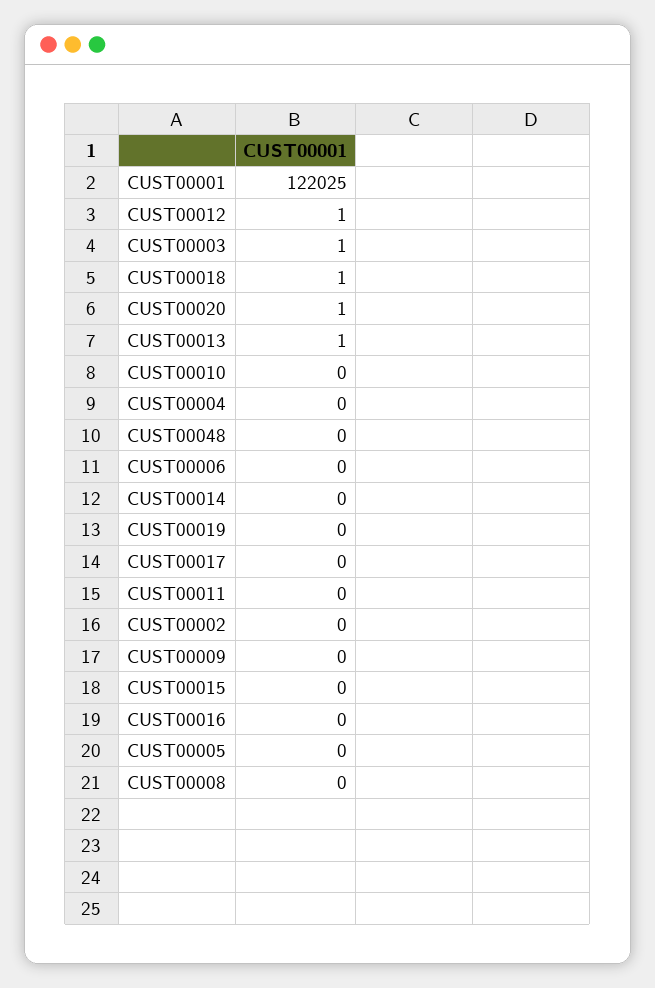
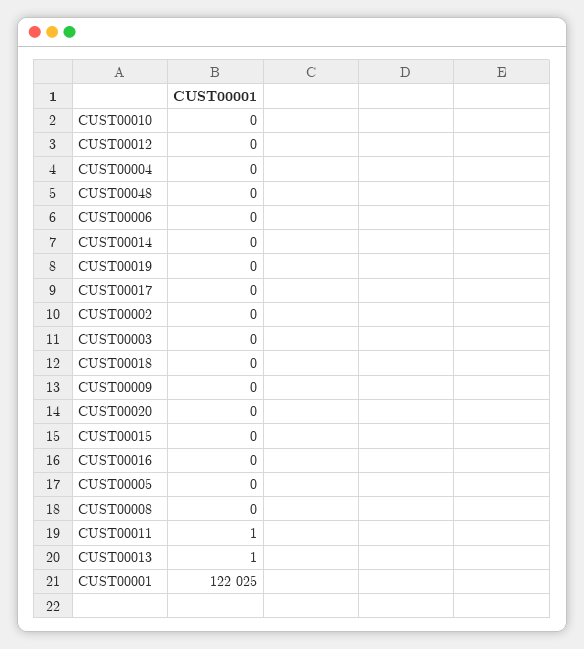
  {
    "CUST00001": 122025,
-   "CUST00012": 1,
+   "CUST00012": 0,
-   "CUST00003": 1,
+   "CUST00003": 0,
-   "CUST00018": 1,
+   "CUST00018": 0,
-   "CUST00020": 1,
+   "CUST00020": 0,
    "CUST00013": 1,
    "CUST00010": 0,
    "CUST00004": 0,
    "CUST00048": 0,
    "CUST00006": 0,
    "CUST00014": 0,
    "CUST00019": 0,
    "CUST00017": 0,
-   "CUST00011": 0,
+   "CUST00011": 1,
    "CUST00002": 0,
    "CUST00009": 0,
    "CUST00015": 0,
    "CUST00016": 0,
    "CUST00005": 0,
    "CUST00008": 0
  }

